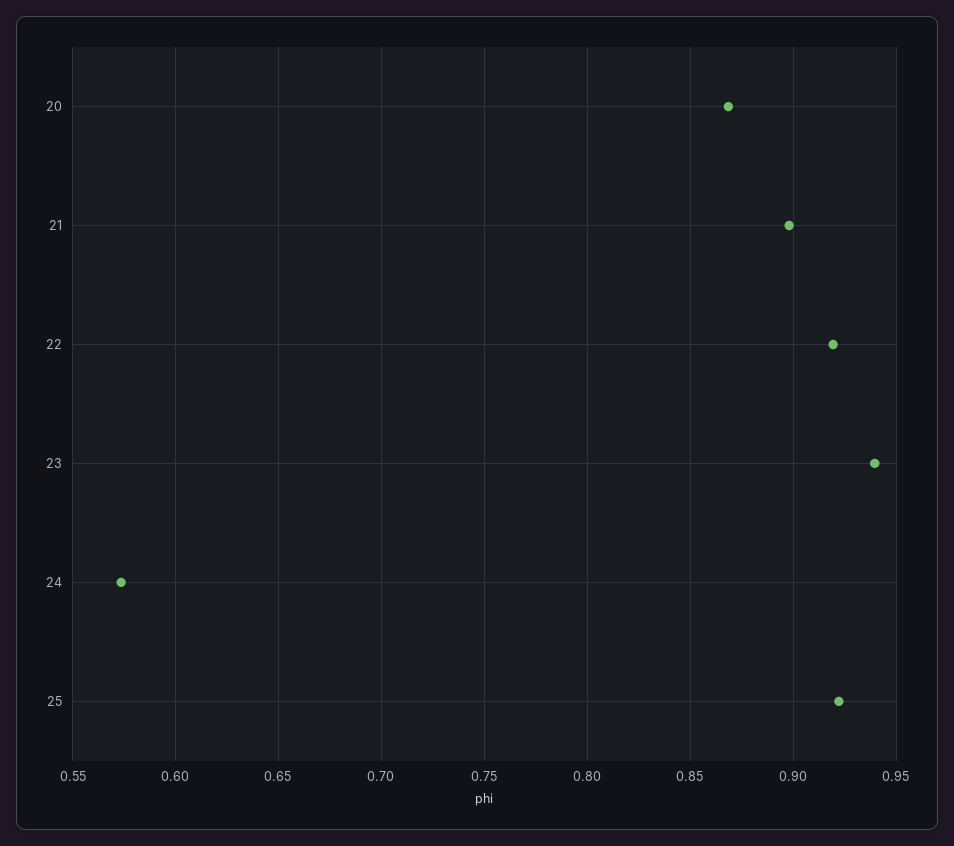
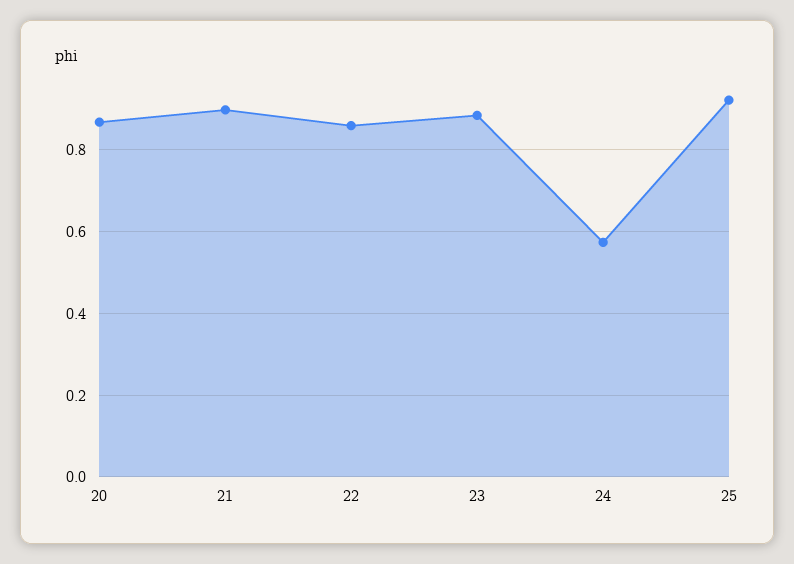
  {
    "20": 0.87,
    "21": 0.9,
-   "22": 0.92,
+   "22": 0.86,
-   "23": 0.94,
+   "23": 0.88,
    "24": 0.575,
    "25": 0.92
  }

